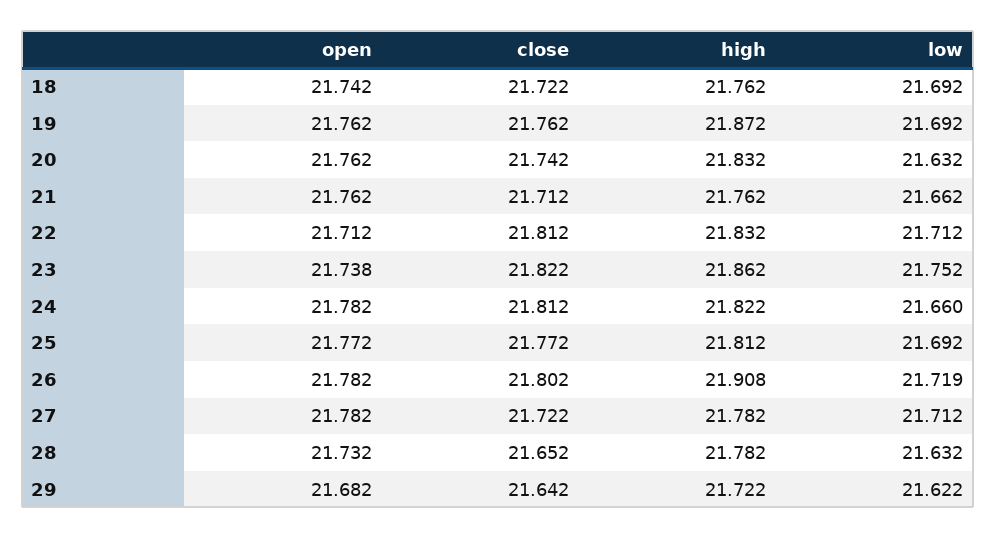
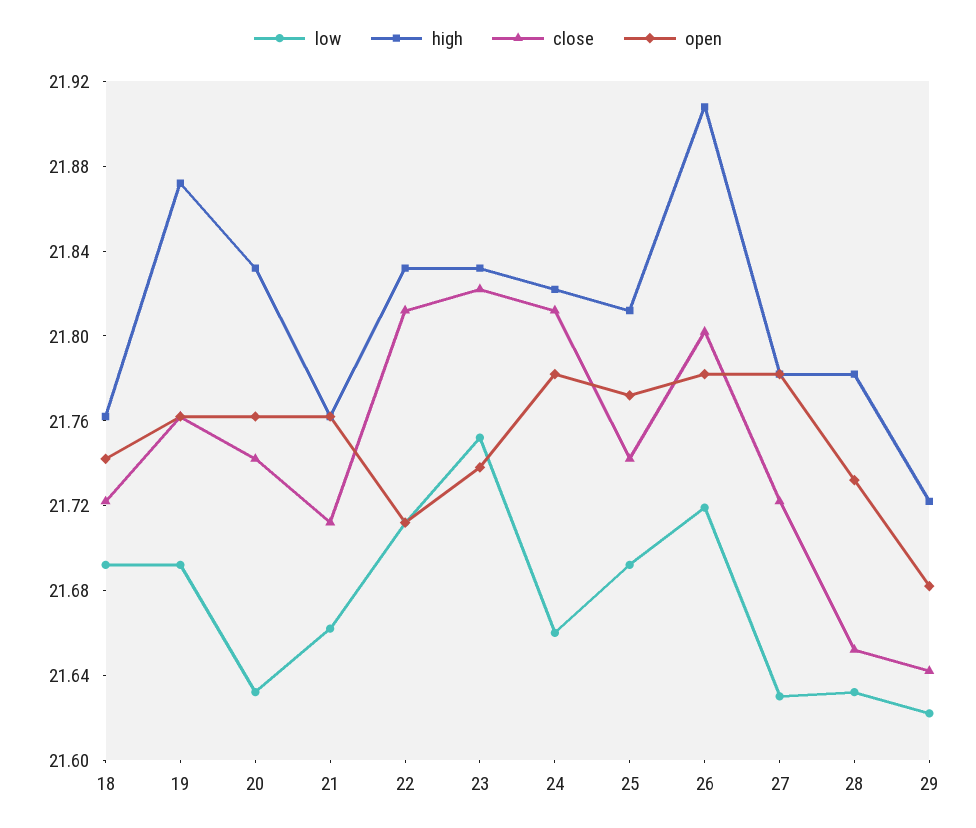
  {
    "open": {
      "18": 21.742,
      "19": 21.762,
      "20": 21.762,
      "21": 21.762,
      "22": 21.712,
      "23": 21.738,
      "24": 21.782,
      "25": 21.772,
      "26": 21.782,
      "27": 21.782,
      "28": 21.732,
      "29": 21.682
    },
    "close": {
      "18": 21.722,
      "19": 21.762,
      "20": 21.742,
      "21": 21.712,
      "22": 21.812,
      "23": 21.822,
      "24": 21.812,
-     "25": 21.772,
+     "25": 21.74,
      "26": 21.802,
      "27": 21.722,
      "28": 21.652,
      "29": 21.642
    },
    "high": {
      "18": 21.762,
      "19": 21.872,
      "20": 21.832,
      "21": 21.762,
      "22": 21.832,
-     "23": 21.862,
+     "23": 21.83,
      "24": 21.822,
      "25": 21.812,
      "26": 21.908,
      "27": 21.782,
      "28": 21.782,
      "29": 21.722
    },
    "low": {
      "18": 21.692,
      "19": 21.692,
      "20": 21.632,
      "21": 21.662,
      "22": 21.712,
      "23": 21.752,
      "24": 21.66,
      "25": 21.692,
      "26": 21.719,
-     "27": 21.712,
+     "27": 21.63,
      "28": 21.632,
      "29": 21.622
    }
  }

